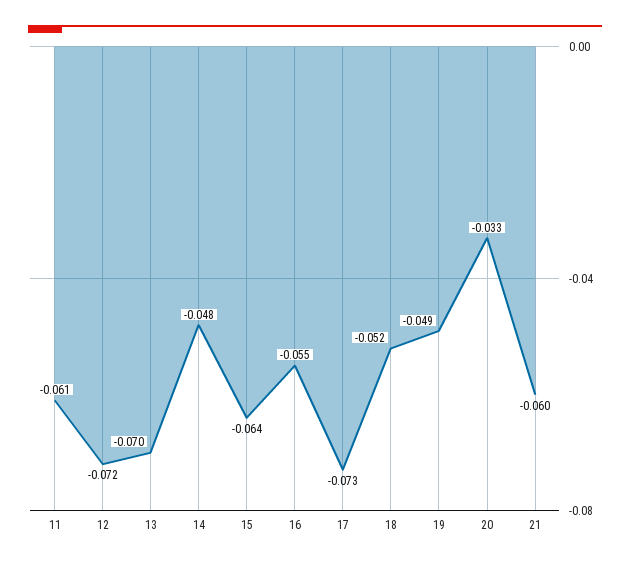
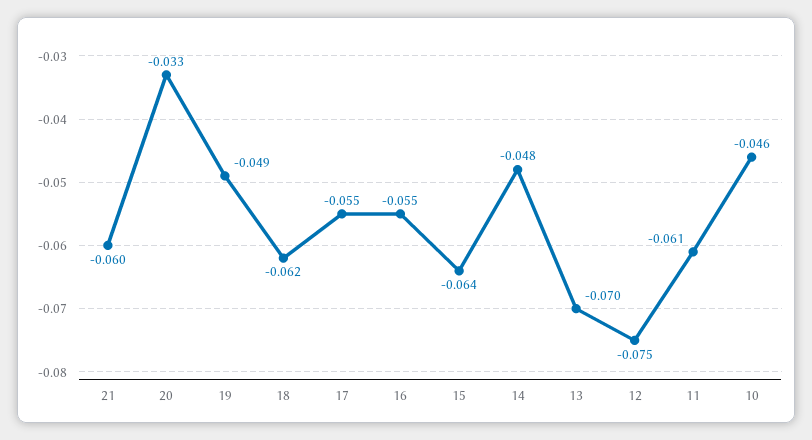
  {
    "11": -0.061,
-   "12": -0.072,
+   "12": -0.075,
    "13": -0.07,
    "14": -0.048,
    "15": -0.064,
    "16": -0.055,
-   "17": -0.073,
+   "17": -0.055,
-   "18": -0.052,
+   "18": -0.062,
    "19": -0.049,
    "20": -0.033,
-   "21": -0.06
+   "21": -0.06,
+   "10": -0.046
  }

